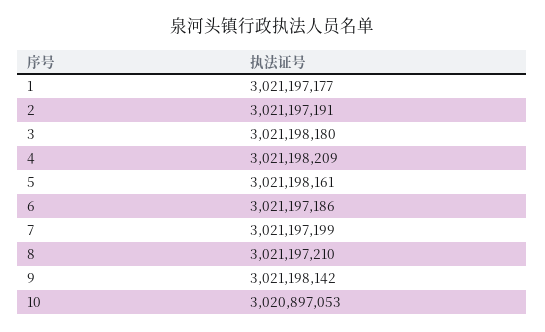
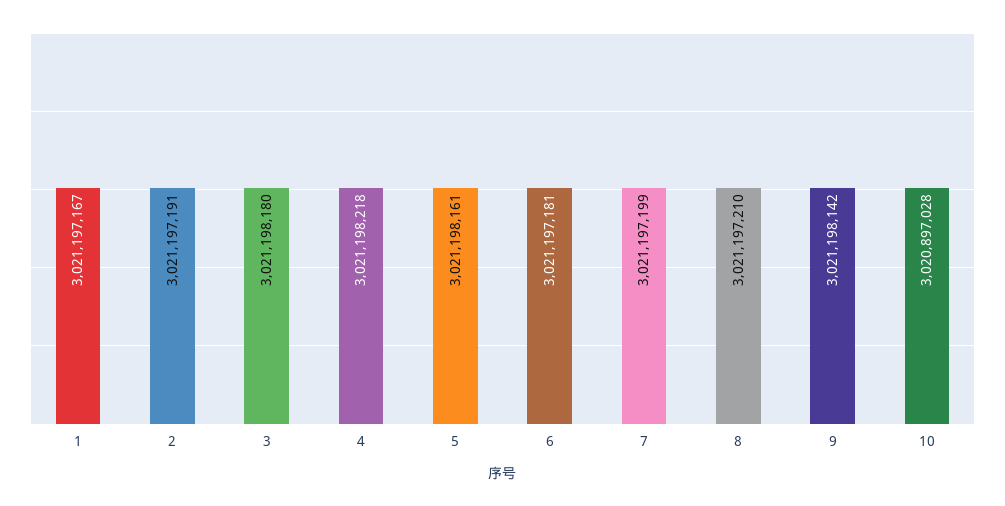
  {
-   "1": 3021197177,
+   "1": 3021197167,
    "2": 3021197191,
    "3": 3021198180,
-   "4": 3021198209,
+   "4": 3021198218,
    "5": 3021198161,
-   "6": 3021197186,
+   "6": 3021197181,
    "7": 3021197199,
    "8": 3021197210,
    "9": 3021198142,
-   "10": 3020897053
+   "10": 3020897028
  }

